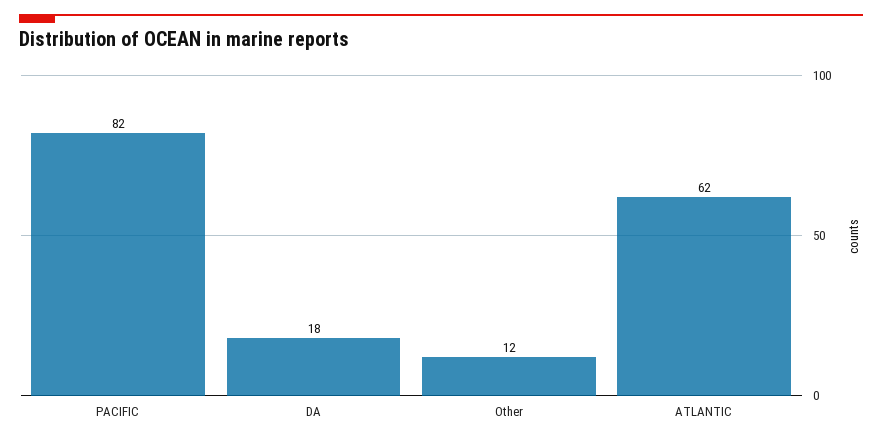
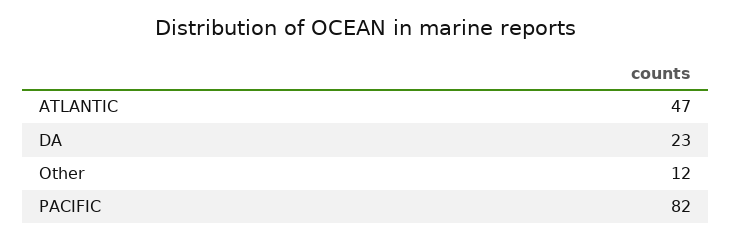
  {
    "PACIFIC": 82,
-   "DA": 18,
+   "DA": 23,
    "Other": 12,
-   "ATLANTIC": 62
+   "ATLANTIC": 47
  }

